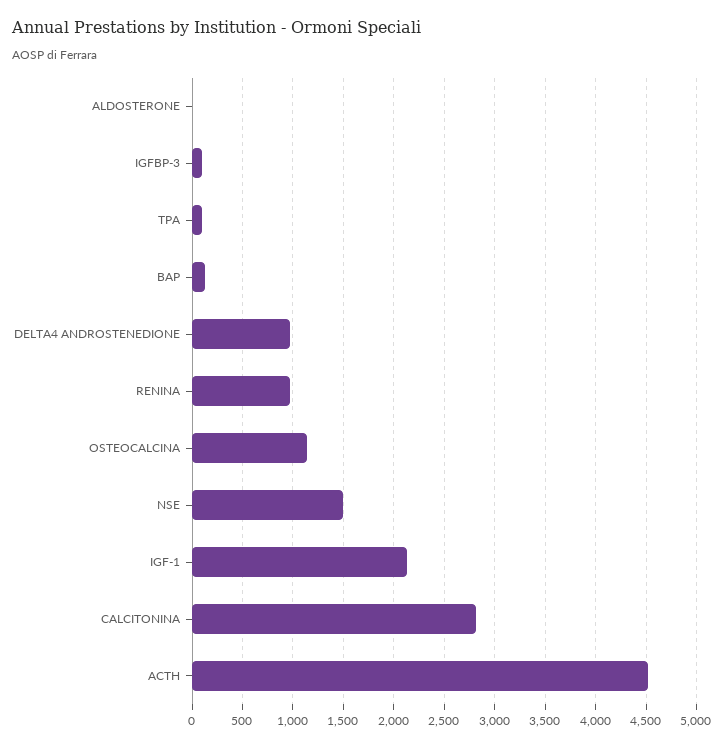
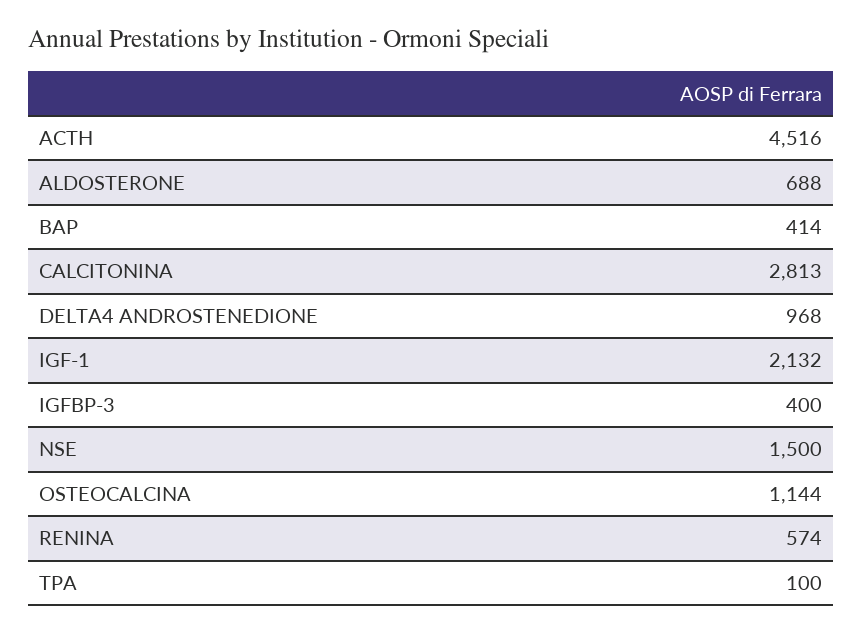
  {
-   "ALDOSTERONE": 0,
+   "ALDOSTERONE": 688,
-   "IGFBP-3": 100,
+   "IGFBP-3": 400,
    "TPA": 100,
-   "BAP": 100,
+   "BAP": 414,
    "DELTA4 ANDROSTENEDIONE": 968,
-   "RENINA": 1000,
+   "RENINA": 574,
    "OSTEOCALCINA": 1144,
    "NSE": 1500,
    "IGF-1": 2132,
    "CALCITONINA": 2813,
    "ACTH": 4516
  }

